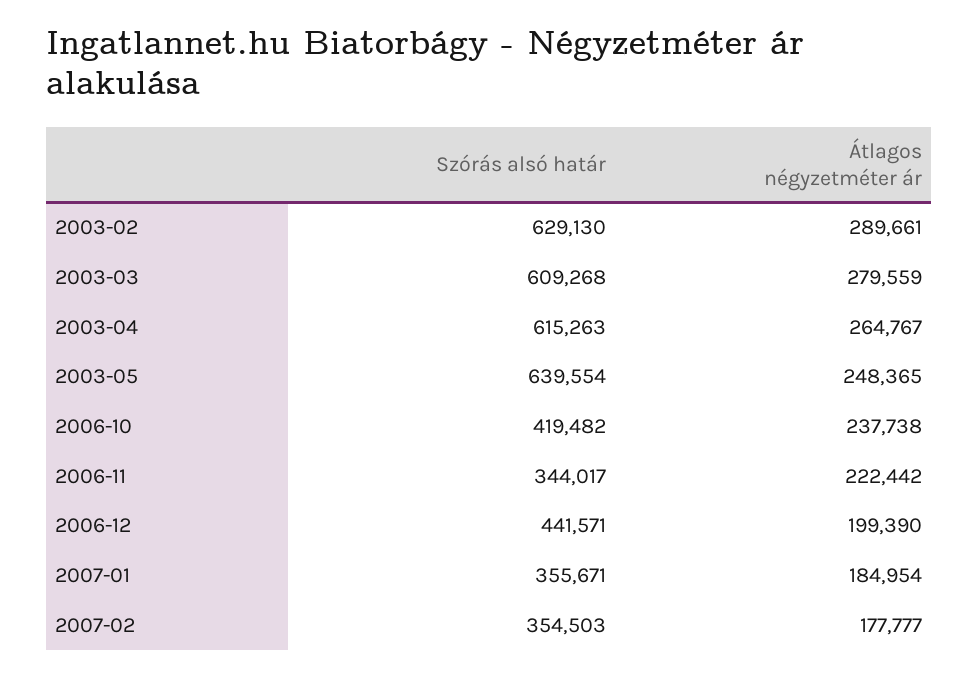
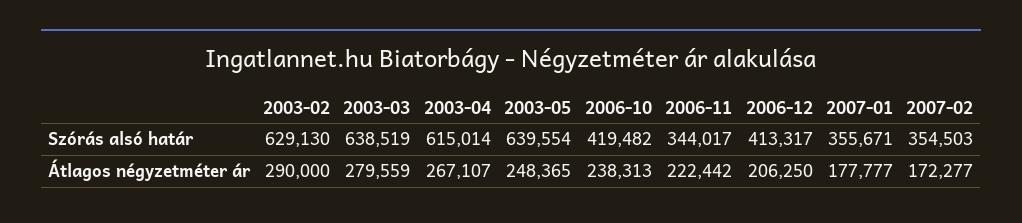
  {
    "Szórás alsó határ": {
      "2003-02": 629130,
-     "2003-03": 609268,
+     "2003-03": 638519,
-     "2003-04": 615263,
+     "2003-04": 615014,
      "2003-05": 639554,
      "2006-10": 419482,
      "2006-11": 344017,
-     "2006-12": 441571,
+     "2006-12": 413317,
      "2007-01": 355671,
      "2007-02": 354503
    },
    "Átlagos négyzetméter ár": {
-     "2003-02": 289661,
+     "2003-02": 290000,
      "2003-03": 279559,
-     "2003-04": 264767,
+     "2003-04": 267107,
      "2003-05": 248365,
-     "2006-10": 237738,
+     "2006-10": 238313,
      "2006-11": 222442,
-     "2006-12": 199390,
+     "2006-12": 206250,
-     "2007-01": 184954,
+     "2007-01": 177777,
-     "2007-02": 177777
+     "2007-02": 172277
    }
  }

